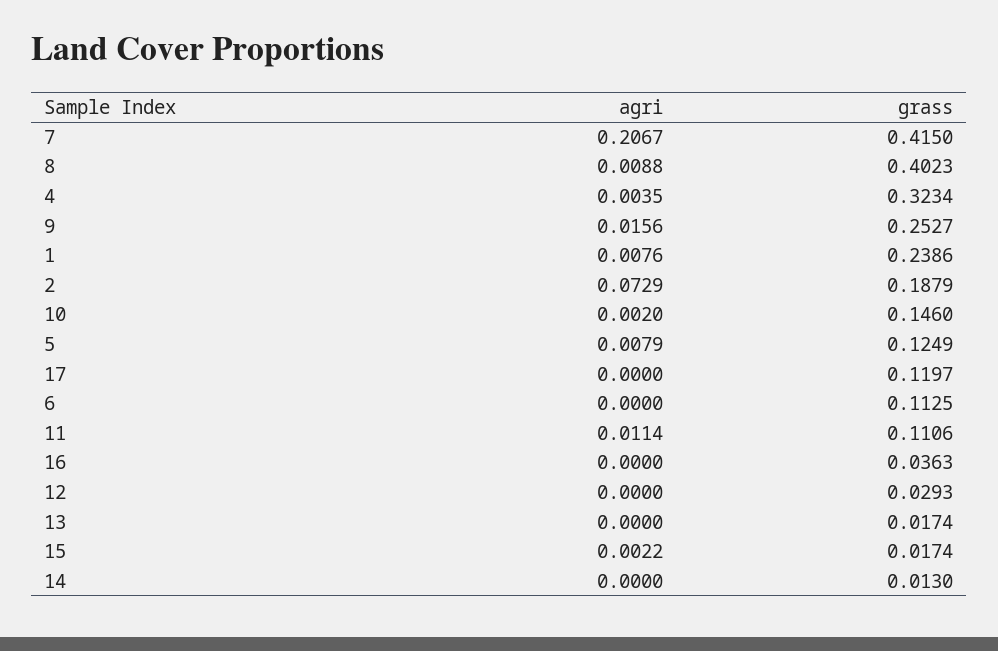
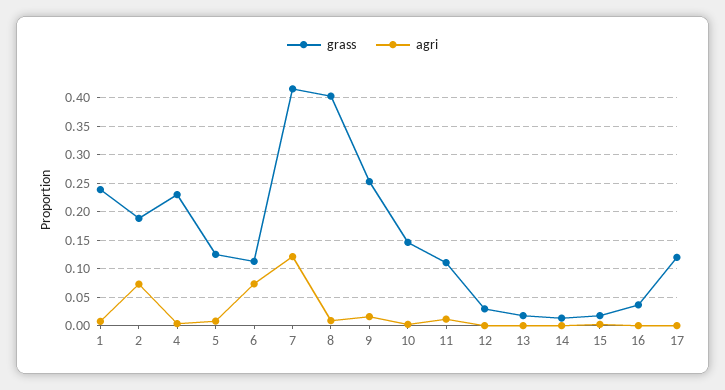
  {
    "agri": {
-     "7": 0.2067,
+     "7": 0.125,
      "8": 0.0088,
      "4": 0.0035,
      "9": 0.0156,
      "1": 0.0076,
      "2": 0.0729,
      "10": 0.002,
      "5": 0.0079,
      "17": 0,
-     "6": 0,
+     "6": 0.075,
      "11": 0.0114,
      "16": 0,
      "12": 0,
      "13": 0,
      "15": 0.0022,
      "14": 0
    },
    "grass": {
      "7": 0.415,
      "8": 0.4023,
-     "4": 0.3234,
+     "4": 0.225,
      "9": 0.2527,
      "1": 0.2386,
      "2": 0.1879,
      "10": 0.146,
      "5": 0.1249,
      "17": 0.1197,
      "6": 0.1125,
      "11": 0.1106,
      "16": 0.0363,
      "12": 0.0293,
      "13": 0.0174,
      "15": 0.0174,
      "14": 0.013
    }
  }

